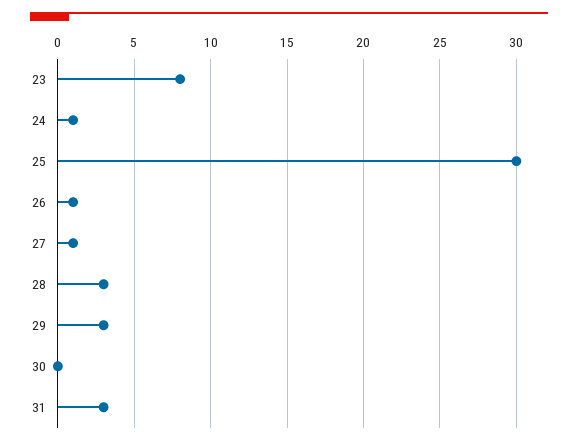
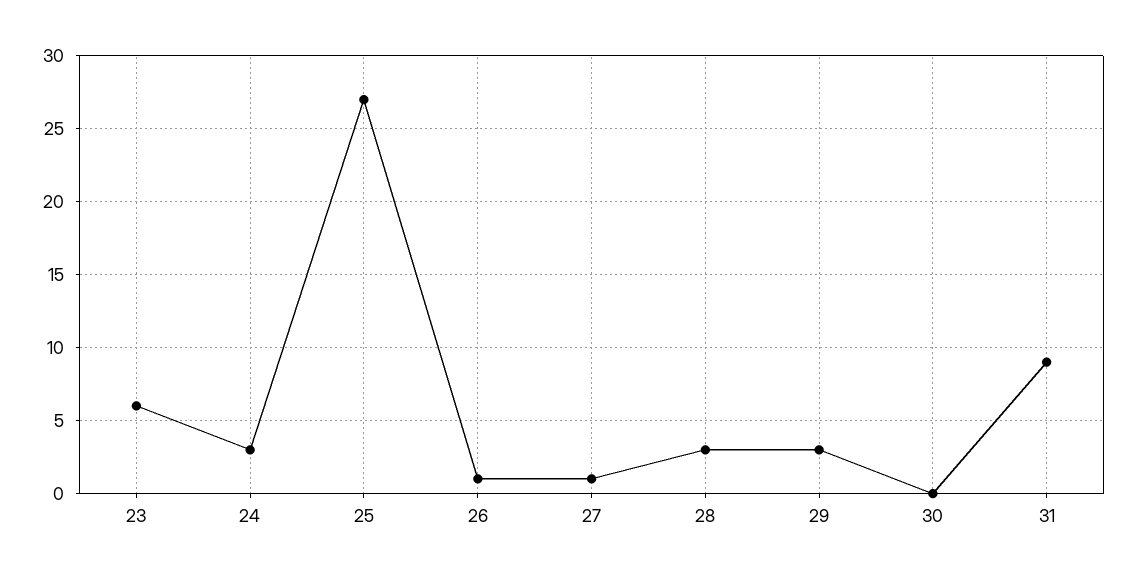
  {
-   "23": 8,
+   "23": 6,
-   "24": 1,
+   "24": 3,
-   "25": 30,
+   "25": 27,
    "26": 1,
    "27": 1,
    "28": 3,
    "29": 3,
    "30": 0,
-   "31": 3
+   "31": 9
  }

